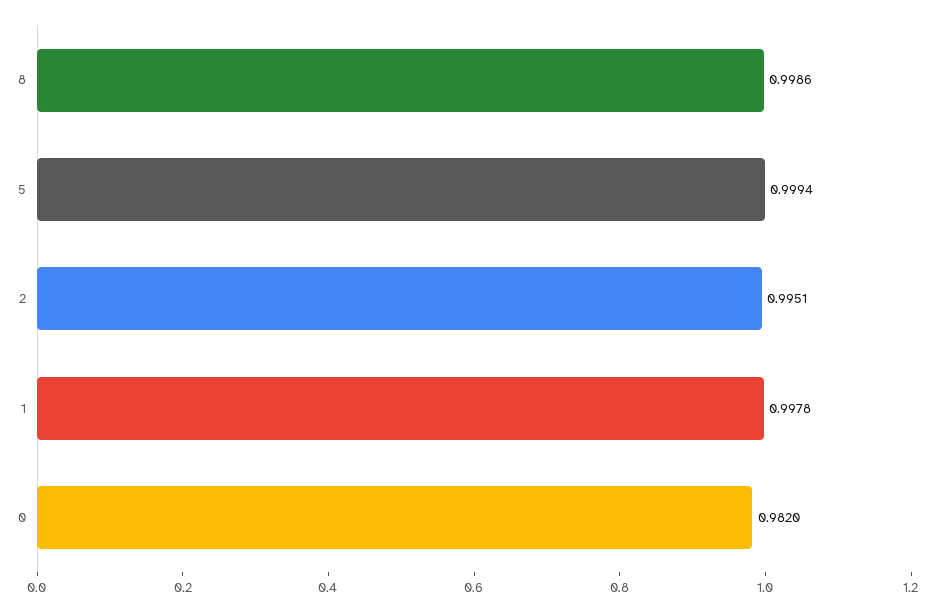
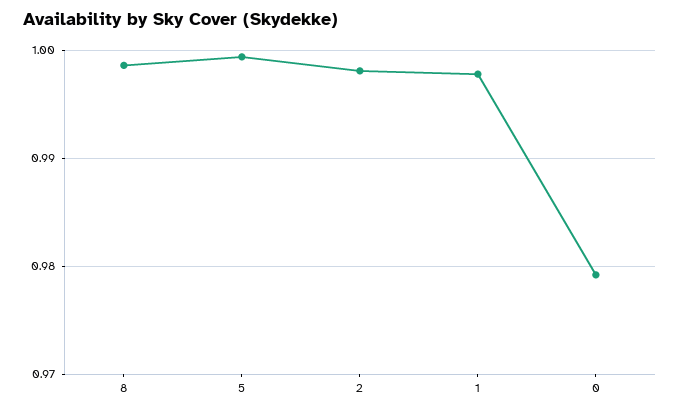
  {
    "8": 0.9986,
    "5": 0.9994,
-   "2": 0.9951,
+   "2": 0.998,
    "1": 0.9978,
-   "0": 0.982
+   "0": 0.979
  }

